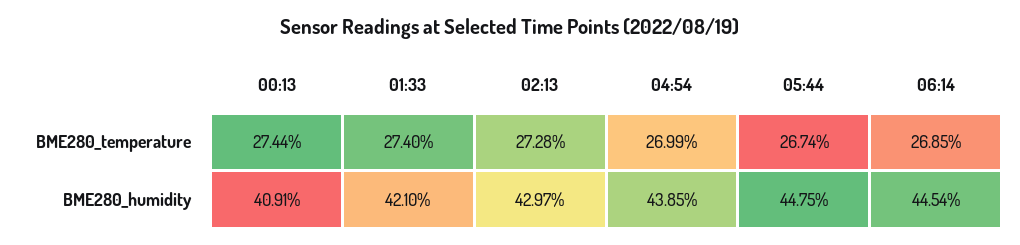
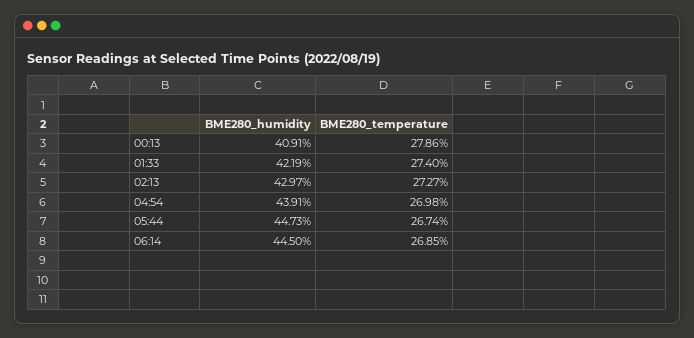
  {
    "00:13": {
-     "BME280_temperature": 27.44,
+     "BME280_temperature": 27.86,
      "BME280_humidity": 40.91
    },
    "01:33": {
      "BME280_temperature": 27.4,
-     "BME280_humidity": 42.1
+     "BME280_humidity": 42.19
    },
    "02:13": {
-     "BME280_temperature": 27.28,
+     "BME280_temperature": 27.27,
      "BME280_humidity": 42.97
    },
    "04:54": {
-     "BME280_temperature": 26.99,
+     "BME280_temperature": 26.98,
-     "BME280_humidity": 43.85
+     "BME280_humidity": 43.91
    },
    "05:44": {
      "BME280_temperature": 26.74,
-     "BME280_humidity": 44.75
+     "BME280_humidity": 44.73
    },
    "06:14": {
      "BME280_temperature": 26.85,
-     "BME280_humidity": 44.54
+     "BME280_humidity": 44.5
    }
  }

